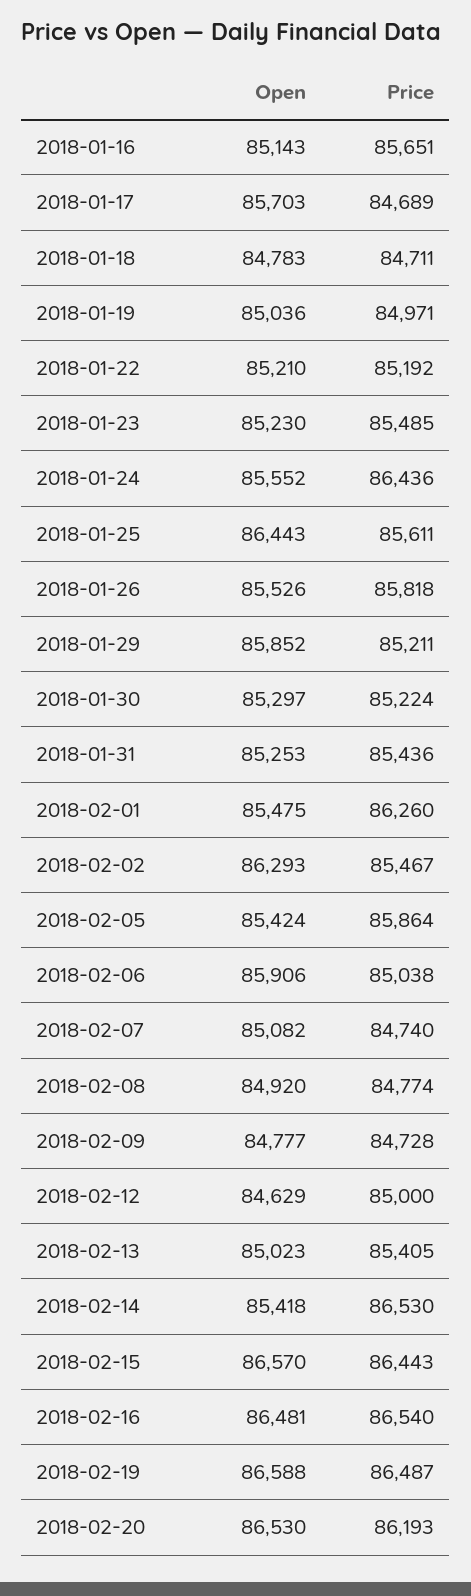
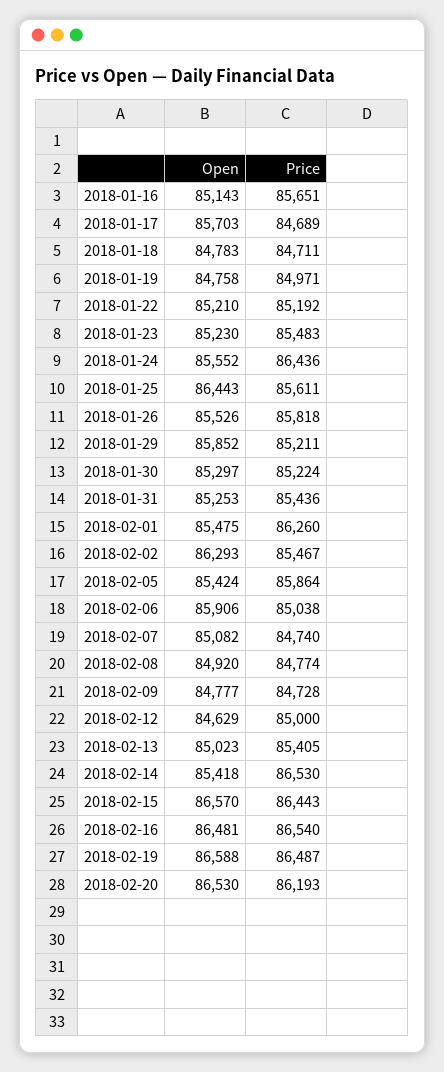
  {
    "Open": {
      "2018-01-16": 85143,
      "2018-01-17": 85703,
      "2018-01-18": 84783,
-     "2018-01-19": 85036,
+     "2018-01-19": 84758,
      "2018-01-22": 85210,
      "2018-01-23": 85230,
      "2018-01-24": 85552,
      "2018-01-25": 86443,
      "2018-01-26": 85526,
      "2018-01-29": 85852,
      "2018-01-30": 85297,
      "2018-01-31": 85253,
      "2018-02-01": 85475,
      "2018-02-02": 86293,
      "2018-02-05": 85424,
      "2018-02-06": 85906,
      "2018-02-07": 85082,
      "2018-02-08": 84920,
      "2018-02-09": 84777,
      "2018-02-12": 84629,
      "2018-02-13": 85023,
      "2018-02-14": 85418,
      "2018-02-15": 86570,
      "2018-02-16": 86481,
      "2018-02-19": 86588,
      "2018-02-20": 86530
    },
    "Price": {
      "2018-01-16": 85651,
      "2018-01-17": 84689,
      "2018-01-18": 84711,
      "2018-01-19": 84971,
      "2018-01-22": 85192,
-     "2018-01-23": 85485,
+     "2018-01-23": 85483,
      "2018-01-24": 86436,
      "2018-01-25": 85611,
      "2018-01-26": 85818,
      "2018-01-29": 85211,
      "2018-01-30": 85224,
      "2018-01-31": 85436,
      "2018-02-01": 86260,
      "2018-02-02": 85467,
      "2018-02-05": 85864,
      "2018-02-06": 85038,
      "2018-02-07": 84740,
      "2018-02-08": 84774,
      "2018-02-09": 84728,
      "2018-02-12": 85000,
      "2018-02-13": 85405,
      "2018-02-14": 86530,
      "2018-02-15": 86443,
      "2018-02-16": 86540,
      "2018-02-19": 86487,
      "2018-02-20": 86193
    }
  }

